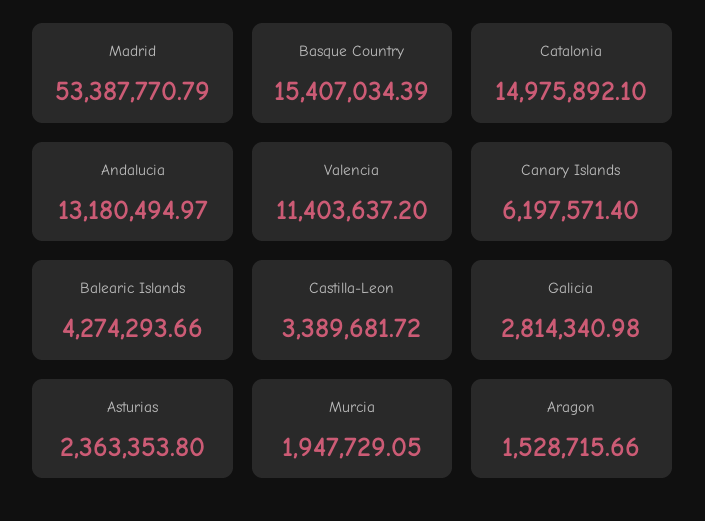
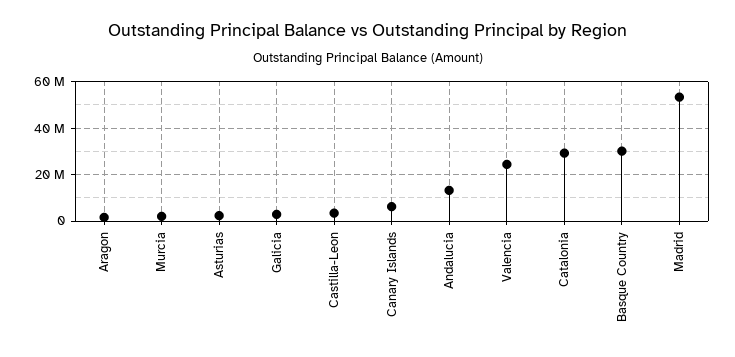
  {
    "Madrid": 53387770.79,
-   "Basque Country": 15407034.39,
+   "Basque Country": 30000000,
-   "Catalonia": 14975892.1,
+   "Catalonia": 30000000,
    "Andalucia": 13180494.97,
-   "Valencia": 11403637.2,
+   "Valencia": 25000000,
    "Canary Islands": 6197571.4,
-   "Balearic Islands": 4274293.66,
    "Castilla-Leon": 3389681.72,
    "Galicia": 2814340.98,
    "Asturias": 2363353.8,
    "Murcia": 1947729.05,
    "Aragon": 1528715.66
  }

